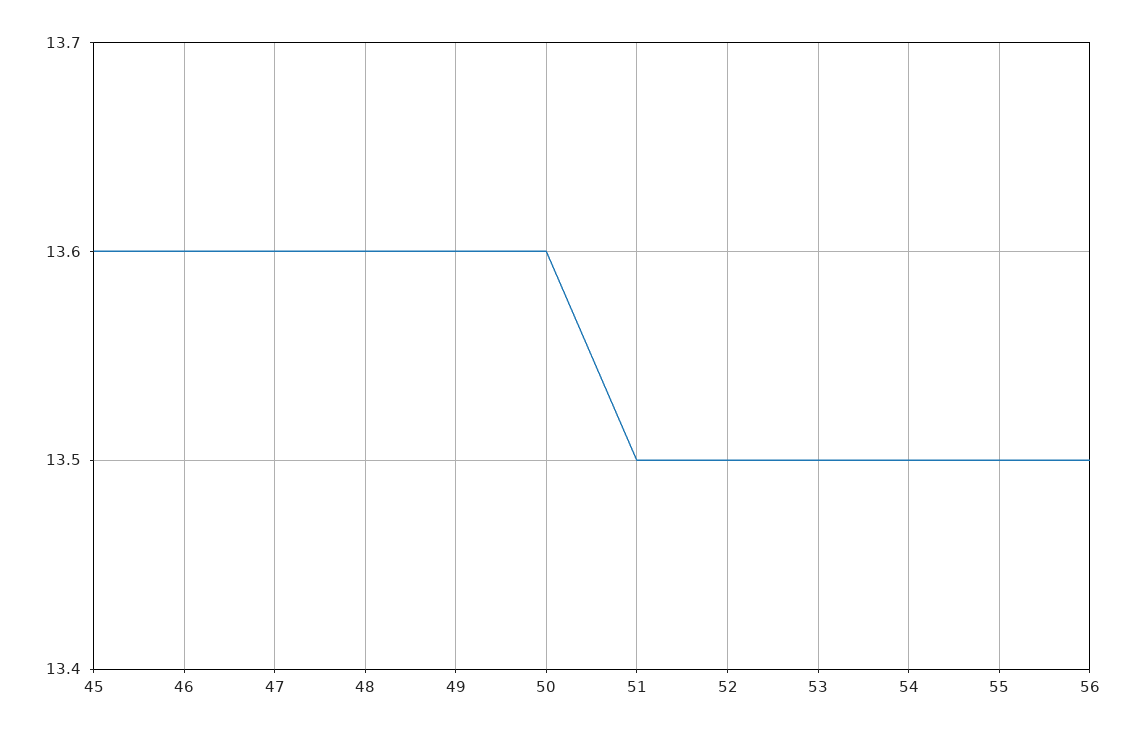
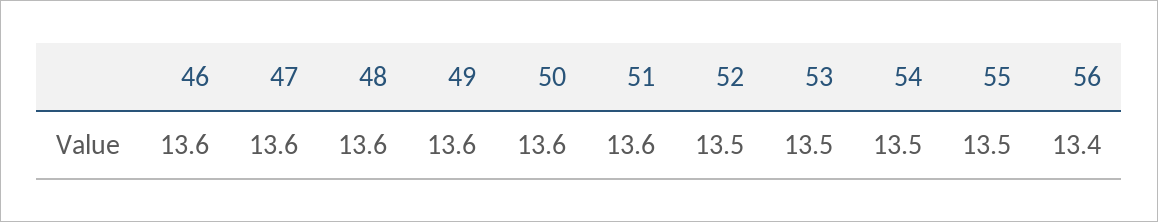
  {
-   "45": 13.6,
    "46": 13.6,
    "47": 13.6,
    "48": 13.6,
    "49": 13.6,
    "50": 13.6,
-   "51": 13.5,
+   "51": 13.6,
    "52": 13.5,
    "53": 13.5,
    "54": 13.5,
    "55": 13.5,
-   "56": 13.5
+   "56": 13.4
  }

